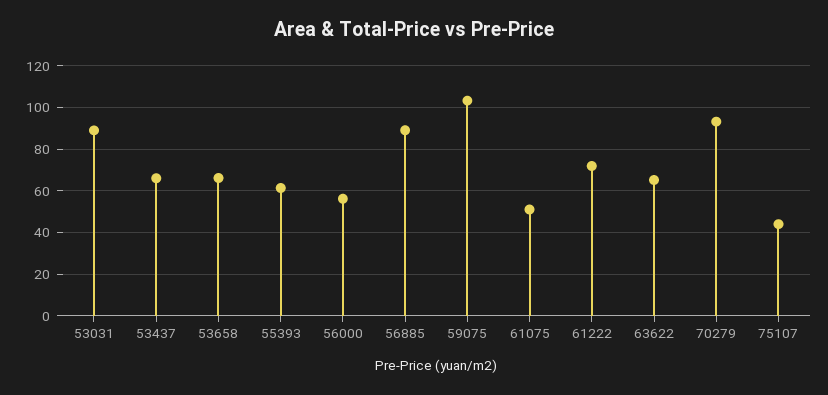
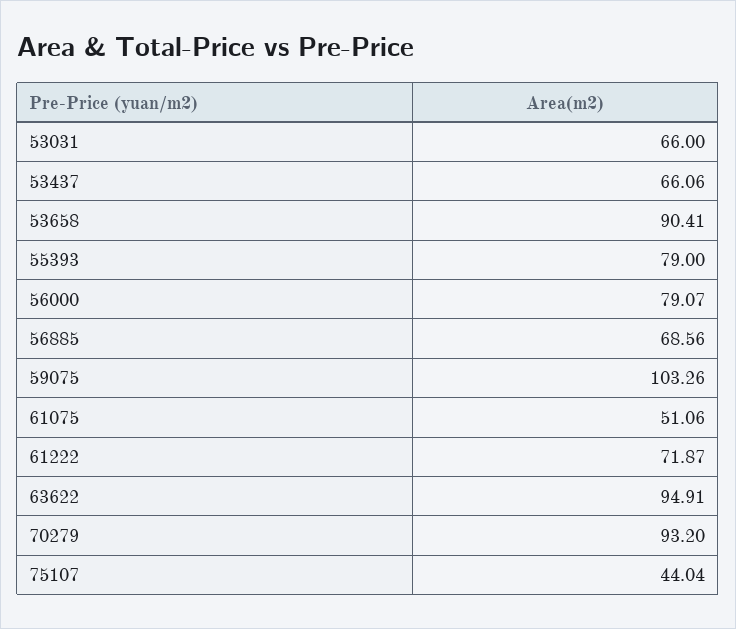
  {
-   "53031": 90,
+   "53031": 66,
    "53437": 66.06,
-   "53658": 65,
+   "53658": 90.41,
-   "55393": 60,
+   "55393": 79,
-   "56000": 55,
+   "56000": 79.07,
-   "56885": 90,
+   "56885": 68.56,
    "59075": 103.26,
    "61075": 51.06,
    "61222": 71.87,
-   "63622": 65,
+   "63622": 94.91,
    "70279": 93.2,
    "75107": 44.04
  }

